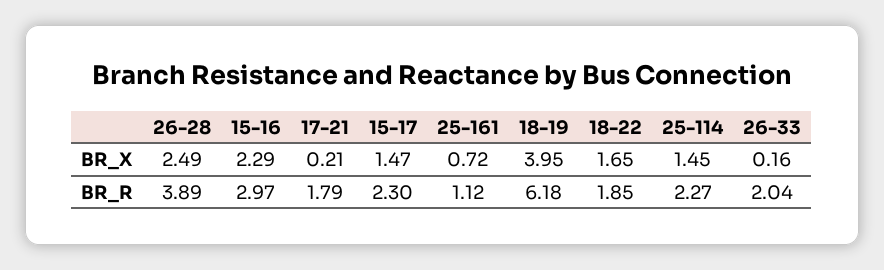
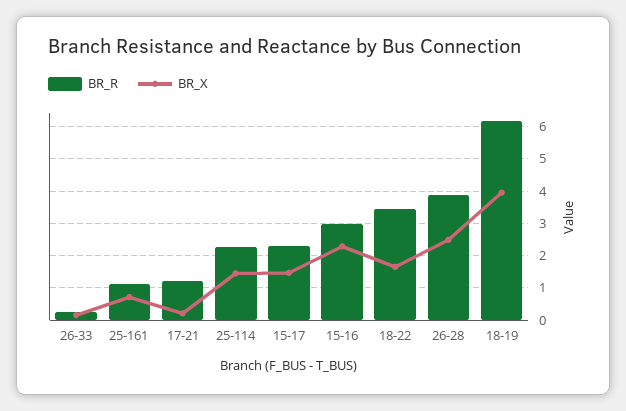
  {
    "BR_X": {
      "26-28": 2.49,
      "15-16": 2.29,
      "17-21": 0.21,
      "15-17": 1.47,
      "25-161": 0.72,
      "18-19": 3.95,
      "18-22": 1.65,
      "25-114": 1.45,
      "26-33": 0.16
    },
    "BR_R": {
      "26-28": 3.89,
      "15-16": 2.97,
-     "17-21": 1.79,
+     "17-21": 1.2,
      "15-17": 2.3,
      "25-161": 1.12,
      "18-19": 6.18,
-     "18-22": 1.85,
+     "18-22": 3.4,
      "25-114": 2.27,
-     "26-33": 2.04
+     "26-33": 0.2
    }
  }

